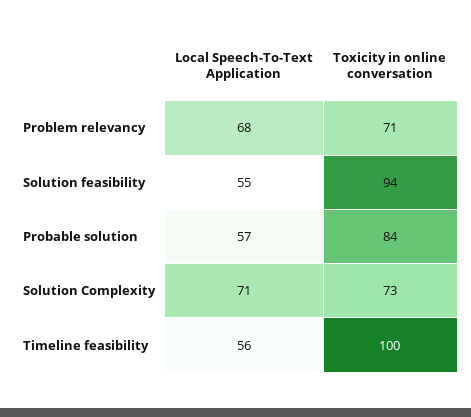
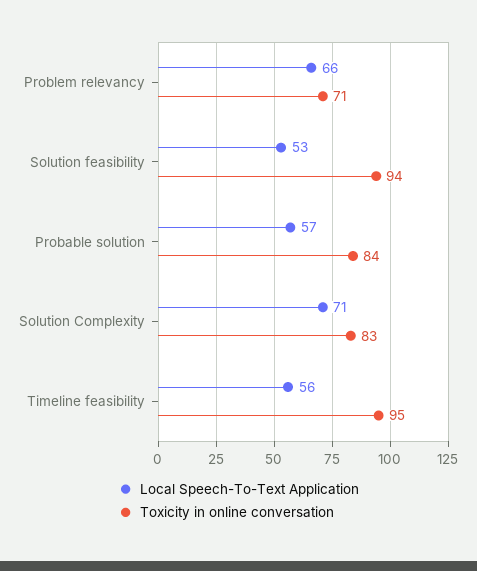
  {
    "Local Speech-To-Text Application": {
-     "Problem relevancy": 68,
+     "Problem relevancy": 66,
-     "Solution feasibility": 55,
+     "Solution feasibility": 53,
      "Probable solution": 57,
      "Solution Complexity": 71,
      "Timeline feasibility": 56
    },
    "Toxicity in online conversation": {
      "Problem relevancy": 71,
      "Solution feasibility": 94,
      "Probable solution": 84,
-     "Solution Complexity": 73,
+     "Solution Complexity": 83,
-     "Timeline feasibility": 100
+     "Timeline feasibility": 95
    }
  }

